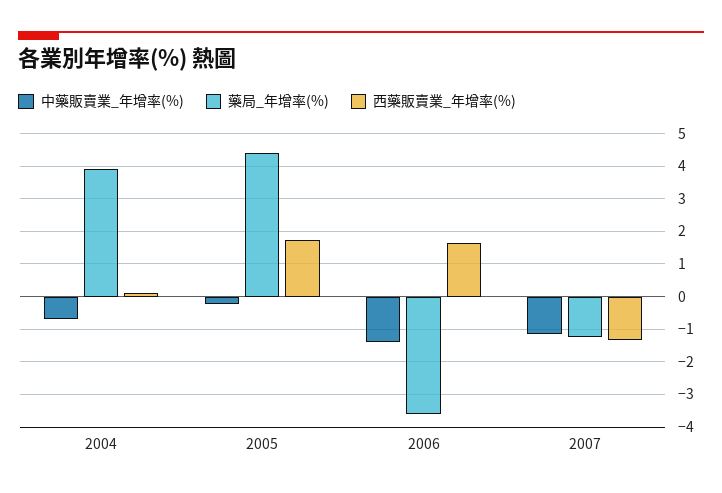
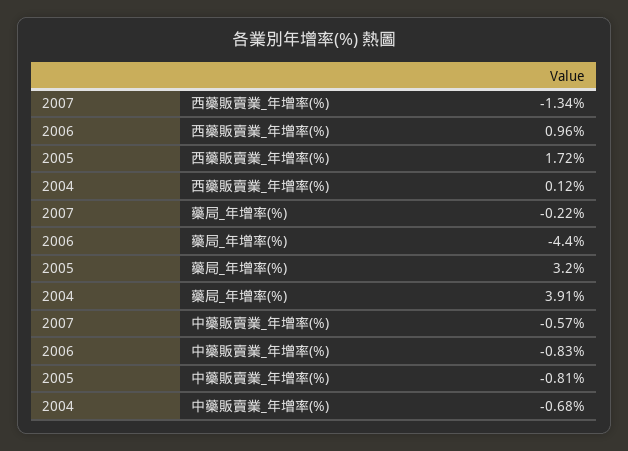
  {
    "中藥販賣業_年增率(%)": {
      "2004": -0.68,
-     "2005": -0.2,
+     "2005": -0.81,
-     "2006": -1.4,
+     "2006": -0.83,
-     "2007": -1.2
+     "2007": -0.57
    },
    "藥局_年增率(%)": {
      "2004": 3.91,
-     "2005": 4.4,
+     "2005": 3.2,
-     "2006": -3.6,
+     "2006": -4.4,
-     "2007": -1.2
+     "2007": -0.22
    },
    "西藥販賣業_年增率(%)": {
      "2004": 0.12,
      "2005": 1.72,
-     "2006": 1.6,
+     "2006": 0.96,
      "2007": -1.34
    }
  }

